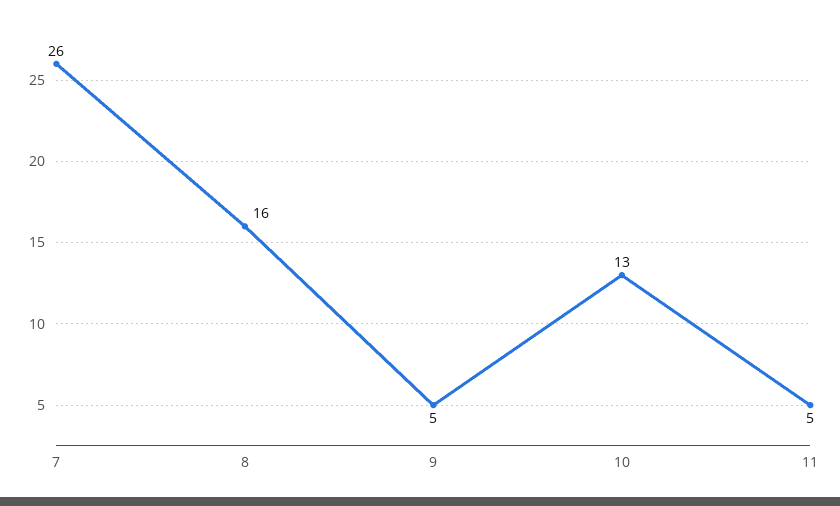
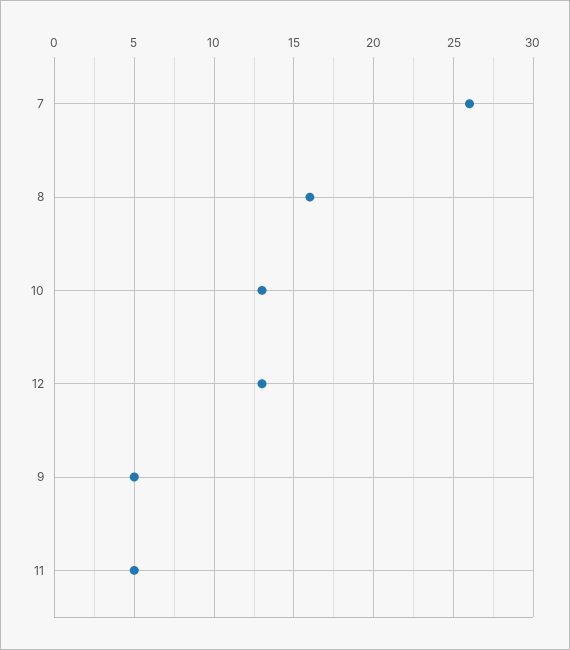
  {
    "7": 26,
    "8": 16,
    "9": 5,
    "10": 13,
-   "11": 5
+   "11": 5,
+   "12": 13
  }

